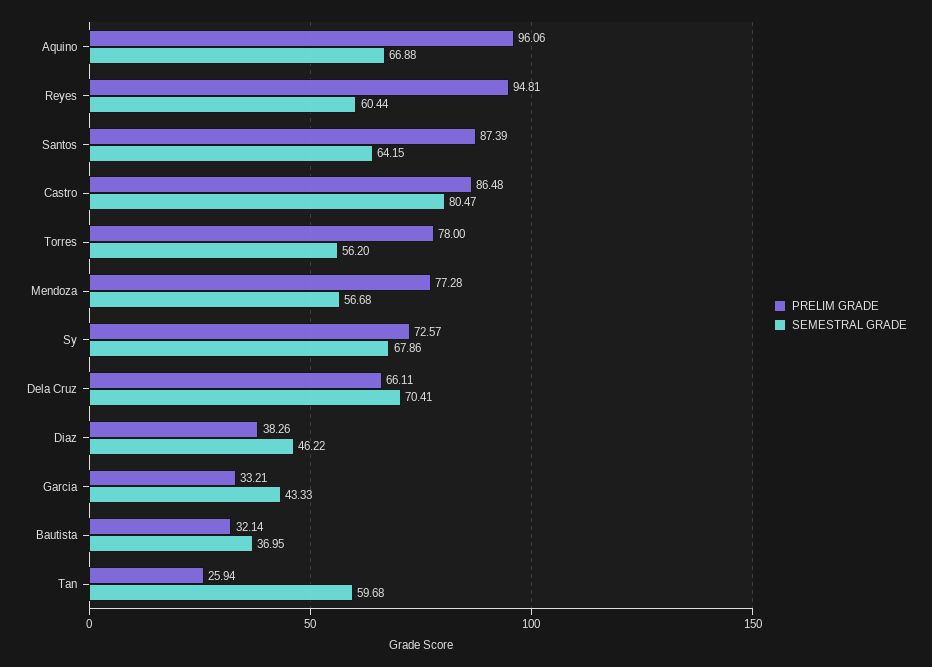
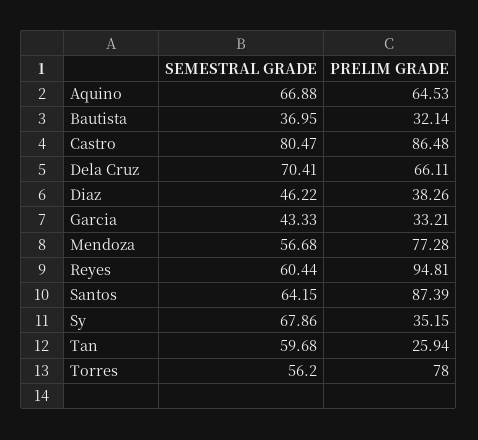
  {
    "PRELIM GRADE": {
-     "Aquino": 96.06,
+     "Aquino": 64.53,
      "Reyes": 94.81,
      "Santos": 87.39,
      "Castro": 86.48,
      "Torres": 78,
      "Mendoza": 77.28,
-     "Sy": 72.57,
+     "Sy": 35.15,
      "Dela Cruz": 66.11,
      "Diaz": 38.26,
      "Garcia": 33.21,
      "Bautista": 32.14,
      "Tan": 25.94
    },
    "SEMESTRAL GRADE": {
      "Aquino": 66.88,
      "Reyes": 60.44,
      "Santos": 64.15,
      "Castro": 80.47,
      "Torres": 56.2,
      "Mendoza": 56.68,
      "Sy": 67.86,
      "Dela Cruz": 70.41,
      "Diaz": 46.22,
      "Garcia": 43.33,
      "Bautista": 36.95,
      "Tan": 59.68
    }
  }

